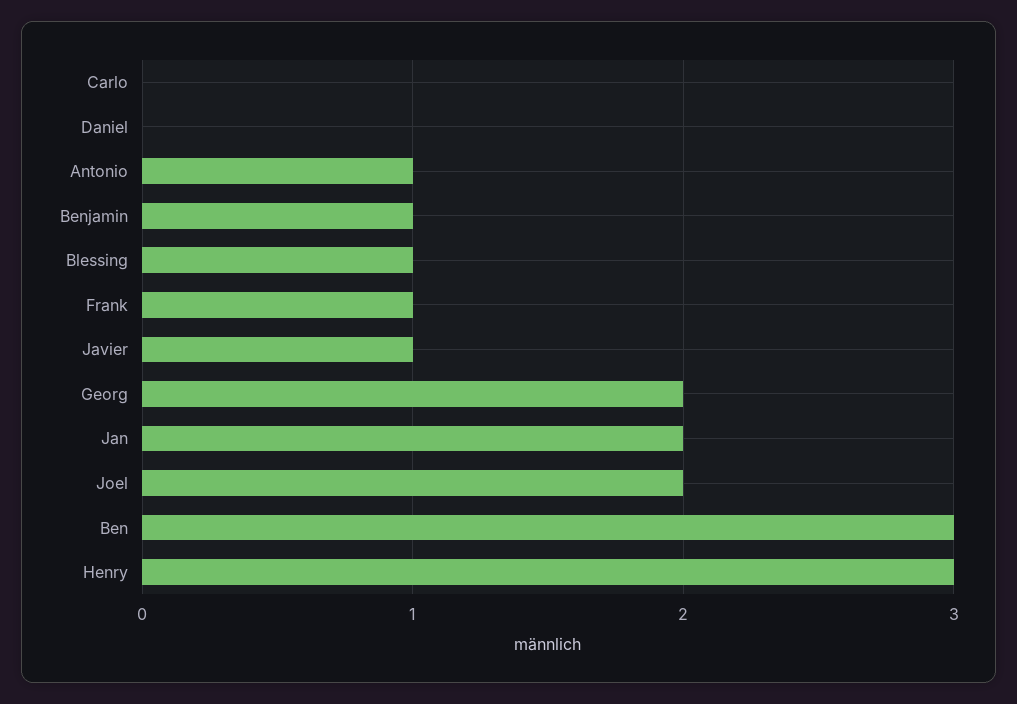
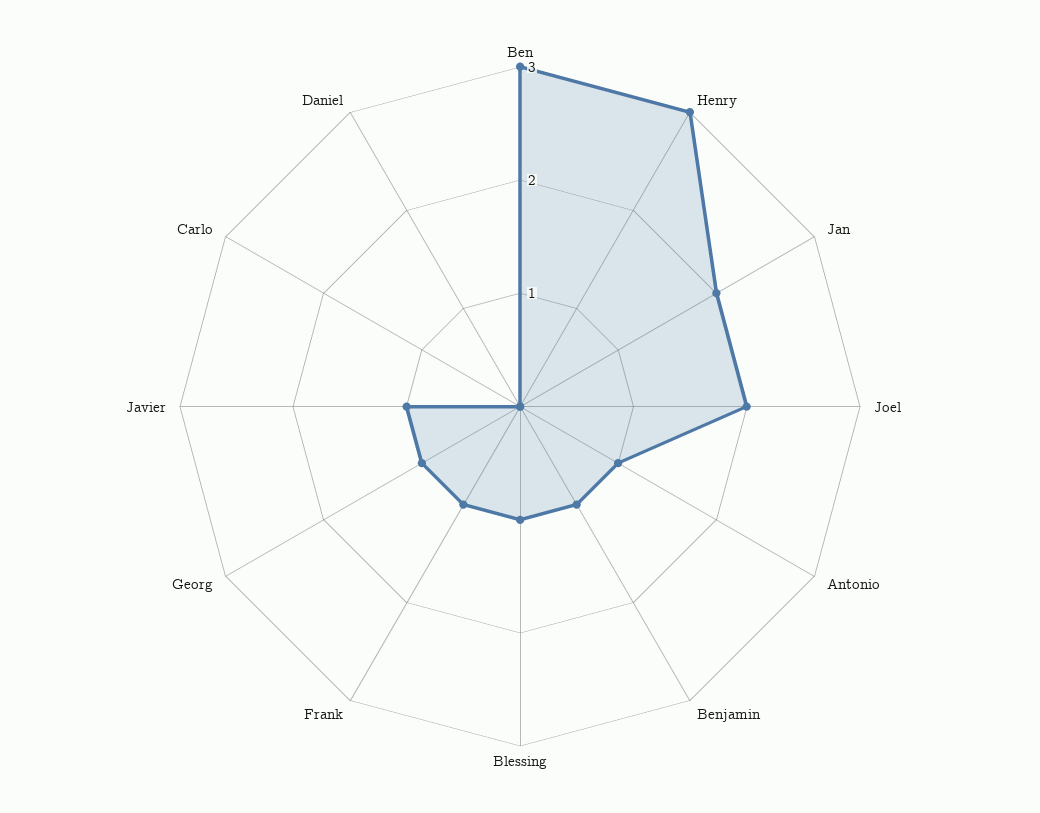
  {
    "Carlo": 0,
    "Daniel": 0,
    "Antonio": 1,
    "Benjamin": 1,
    "Blessing": 1,
    "Frank": 1,
    "Javier": 1,
-   "Georg": 2,
+   "Georg": 1,
    "Jan": 2,
    "Joel": 2,
    "Ben": 3,
    "Henry": 3
  }

